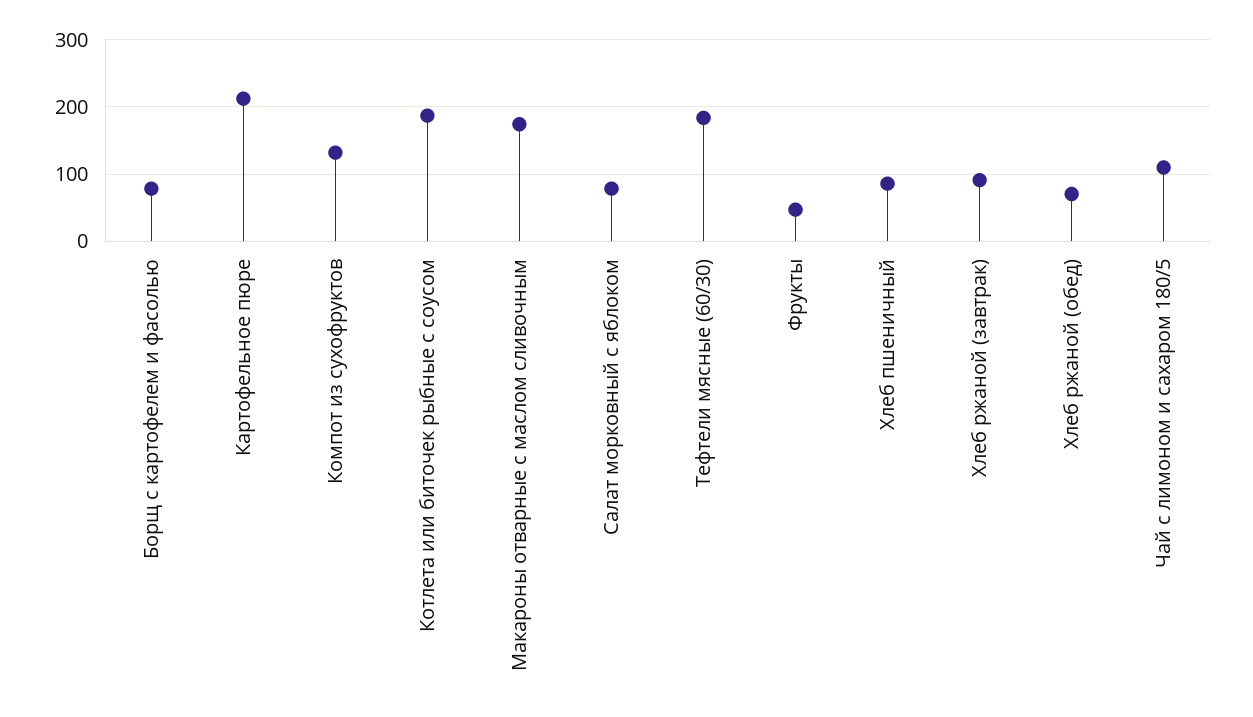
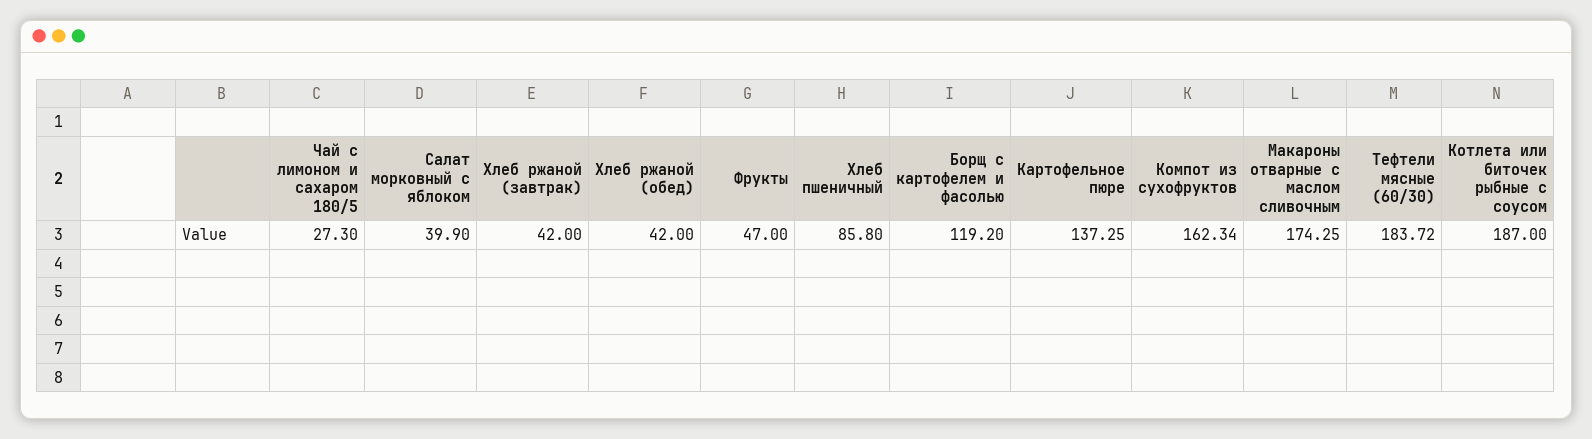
  {
-   "Борщ с картофелем и фасолью": 80,
+   "Борщ с картофелем и фасолью": 119.2,
-   "Картофельное пюре": 210,
+   "Картофельное пюре": 137.25,
-   "Компот из сухофруктов": 130,
+   "Компот из сухофруктов": 162.34,
    "Котлета или биточек рыбные с соусом": 187,
    "Макароны отварные с маслом сливочным": 174.25,
-   "Салат морковный с яблоком": 80,
+   "Салат морковный с яблоком": 39.9,
    "Тефтели мясные (60/30)": 183.72,
    "Фрукты": 47,
    "Хлеб пшеничный": 85.8,
-   "Хлеб ржаной (завтрак)": 90,
+   "Хлеб ржаной (завтрак)": 42,
-   "Хлеб ржаной (обед)": 70,
+   "Хлеб ржаной (обед)": 42,
-   "Чай с лимоном и сахаром 180/5": 110
+   "Чай с лимоном и сахаром 180/5": 27.3
  }

